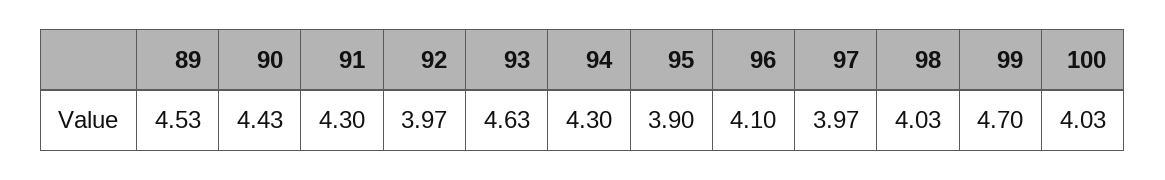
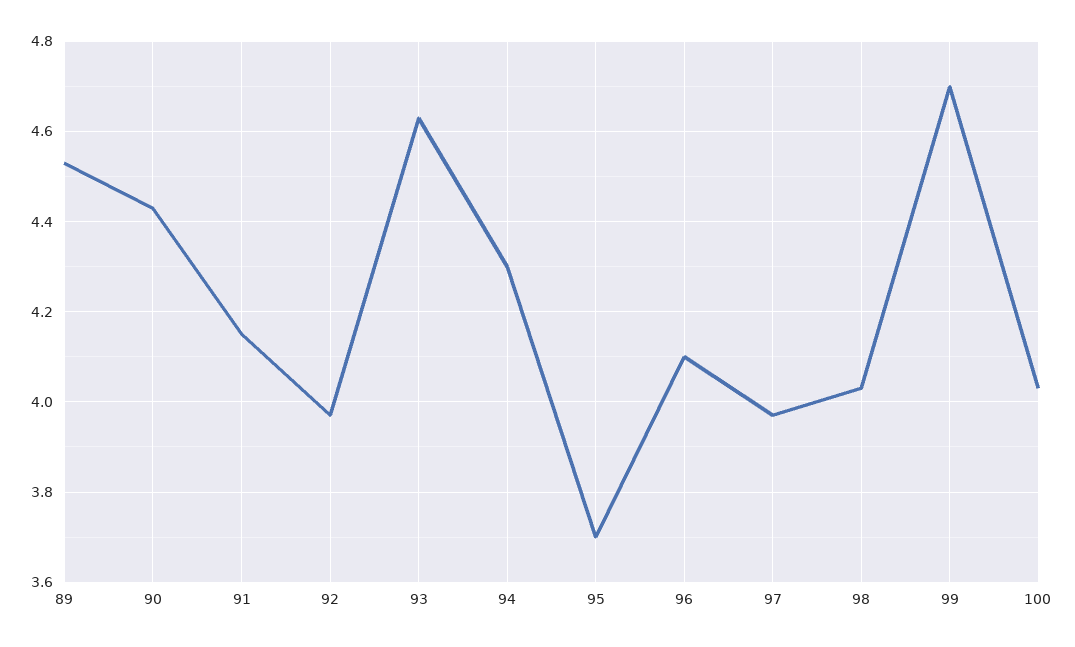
  {
    "89": 4.53,
    "90": 4.43,
-   "91": 4.3,
+   "91": 4.15,
    "92": 3.97,
    "93": 4.63,
    "94": 4.3,
-   "95": 3.9,
+   "95": 3.7,
    "96": 4.1,
    "97": 3.97,
    "98": 4.03,
    "99": 4.7,
    "100": 4.03
  }

